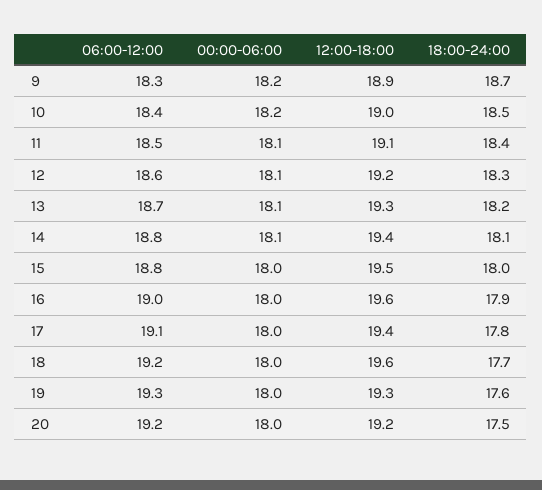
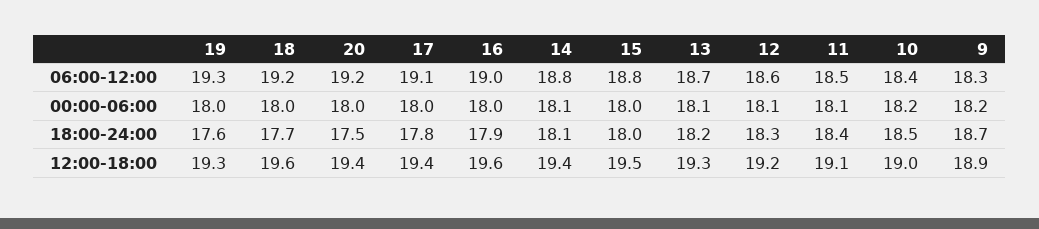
  {
    "06:00-12:00": {
      "9": 18.3,
      "10": 18.4,
      "11": 18.5,
      "12": 18.6,
      "13": 18.7,
      "14": 18.8,
      "15": 18.8,
      "16": 19,
      "17": 19.1,
      "18": 19.2,
      "19": 19.3,
      "20": 19.2
    },
    "00:00-06:00": {
      "9": 18.2,
      "10": 18.2,
      "11": 18.1,
      "12": 18.1,
      "13": 18.1,
      "14": 18.1,
      "15": 18,
      "16": 18,
      "17": 18,
      "18": 18,
      "19": 18,
      "20": 18
    },
    "12:00-18:00": {
      "9": 18.9,
      "10": 19,
      "11": 19.1,
      "12": 19.2,
      "13": 19.3,
      "14": 19.4,
      "15": 19.5,
      "16": 19.6,
      "17": 19.4,
      "18": 19.6,
      "19": 19.3,
-     "20": 19.2
+     "20": 19.4
    },
    "18:00-24:00": {
      "9": 18.7,
      "10": 18.5,
      "11": 18.4,
      "12": 18.3,
      "13": 18.2,
      "14": 18.1,
      "15": 18,
      "16": 17.9,
      "17": 17.8,
      "18": 17.7,
      "19": 17.6,
      "20": 17.5
    }
  }

